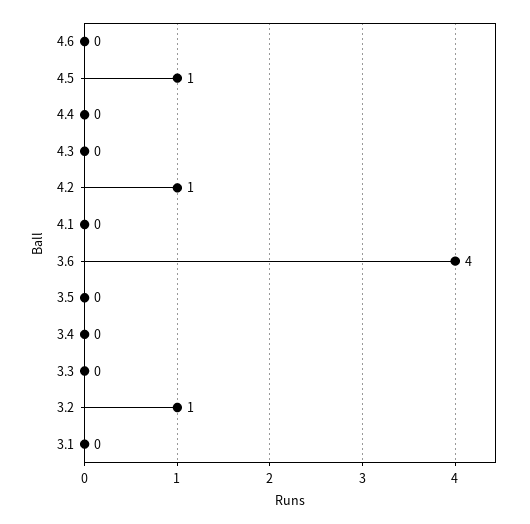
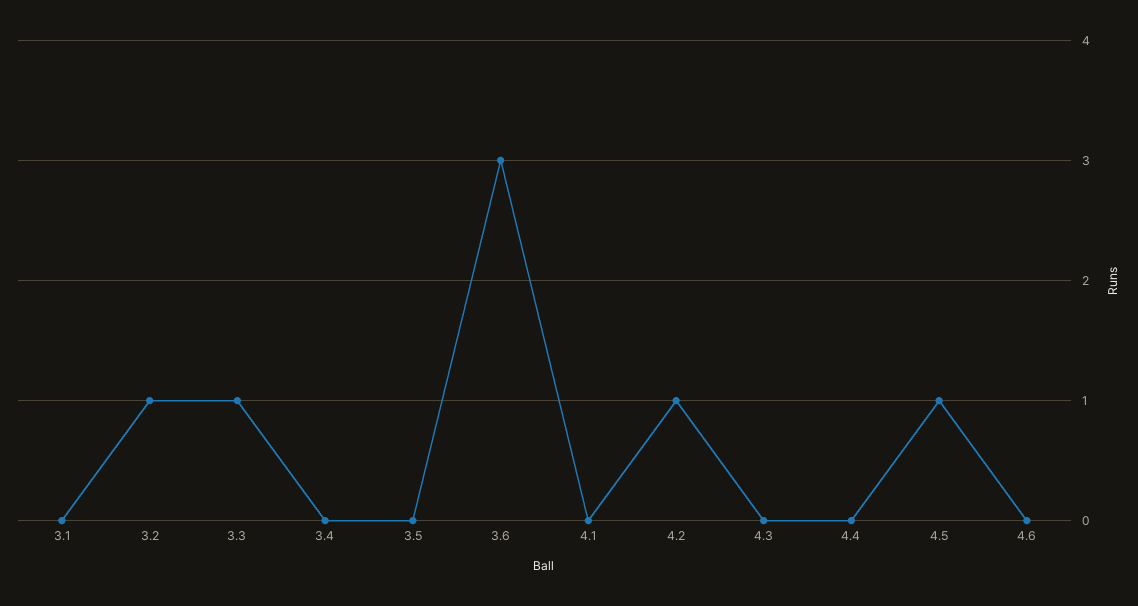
  {
    "4.6": 0,
    "4.5": 1,
    "4.4": 0,
    "4.3": 0,
    "4.2": 1,
    "4.1": 0,
-   "3.6": 4,
+   "3.6": 3,
    "3.5": 0,
    "3.4": 0,
-   "3.3": 0,
+   "3.3": 1,
    "3.2": 1,
    "3.1": 0
  }

